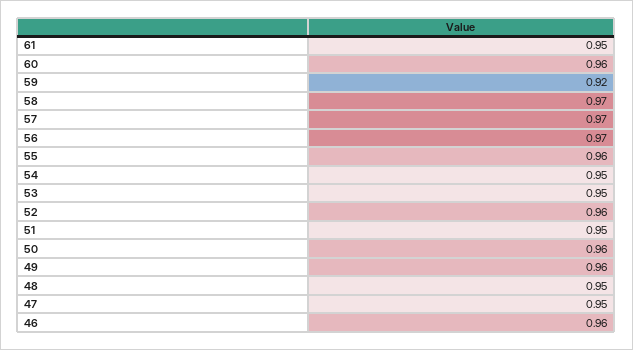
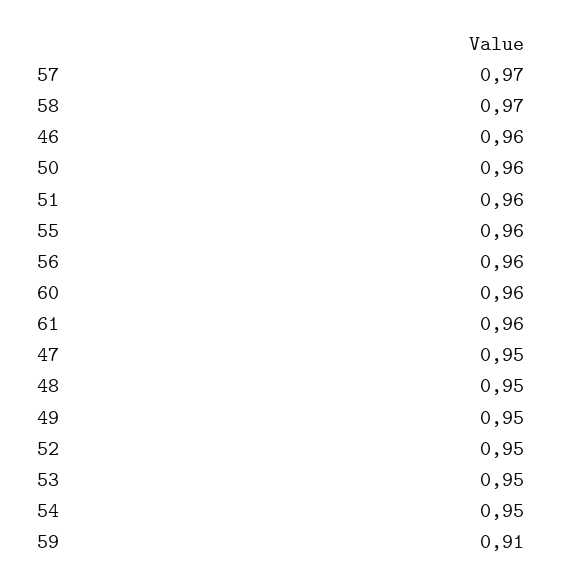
  {
-   "61": 0.95,
+   "61": 0.96,
    "60": 0.96,
-   "59": 0.92,
+   "59": 0.91,
    "58": 0.97,
    "57": 0.97,
-   "56": 0.97,
+   "56": 0.96,
    "55": 0.96,
    "54": 0.95,
    "53": 0.95,
-   "52": 0.96,
+   "52": 0.95,
-   "51": 0.95,
+   "51": 0.96,
    "50": 0.96,
-   "49": 0.96,
+   "49": 0.95,
    "48": 0.95,
    "47": 0.95,
    "46": 0.96
  }

